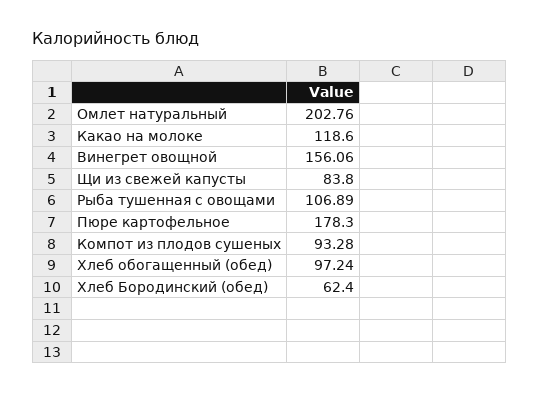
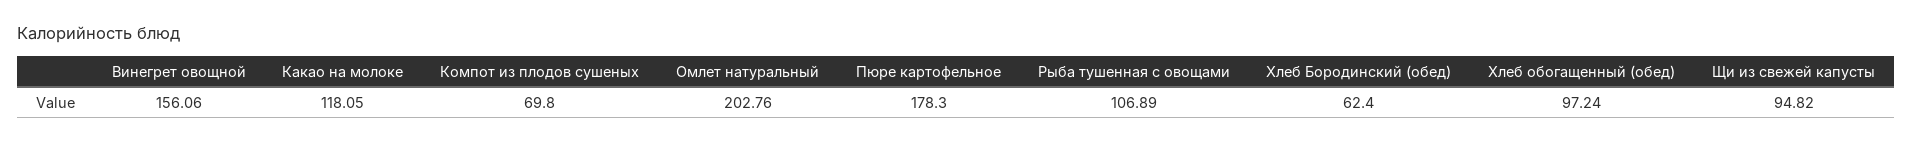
  {
    "Омлет натуральный": 202.76,
-   "Какао на молоке": 118.6,
+   "Какао на молоке": 118.05,
    "Винегрет овощной": 156.06,
-   "Щи из свежей капусты": 83.8,
+   "Щи из свежей капусты": 94.82,
    "Рыба тушенная с овощами": 106.89,
    "Пюре картофельное": 178.3,
-   "Компот из плодов сушеных": 93.28,
+   "Компот из плодов сушеных": 69.8,
    "Хлеб обогащенный (обед)": 97.24,
    "Хлеб Бородинский (обед)": 62.4
  }

